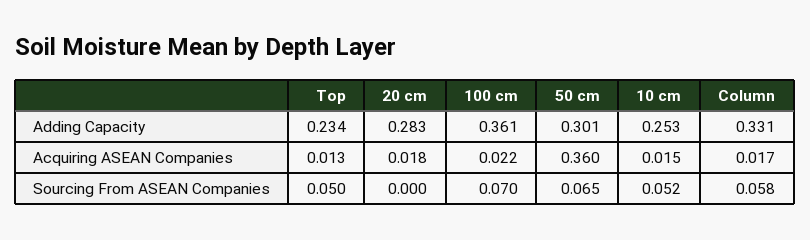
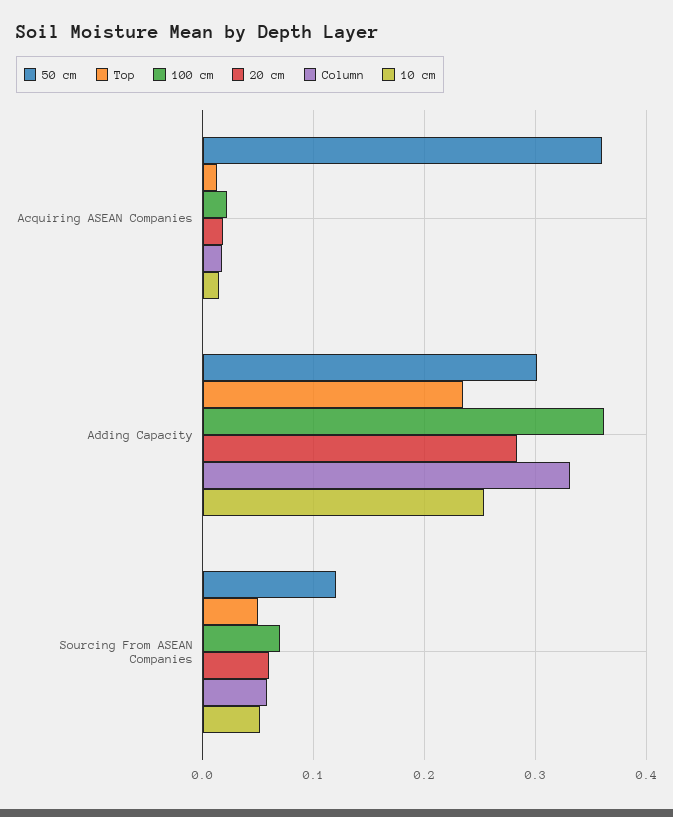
  {
    "Top": {
      "Adding Capacity": 0.234,
      "Acquiring ASEAN Companies": 0.013,
      "Sourcing From ASEAN Companies": 0.05
    },
    "20 cm": {
      "Adding Capacity": 0.283,
      "Acquiring ASEAN Companies": 0.018,
-     "Sourcing From ASEAN Companies": 0
+     "Sourcing From ASEAN Companies": 0.06
    },
    "100 cm": {
      "Adding Capacity": 0.361,
      "Acquiring ASEAN Companies": 0.022,
      "Sourcing From ASEAN Companies": 0.07
    },
    "50 cm": {
      "Adding Capacity": 0.301,
      "Acquiring ASEAN Companies": 0.36,
-     "Sourcing From ASEAN Companies": 0.065
+     "Sourcing From ASEAN Companies": 0.12
    },
    "10 cm": {
      "Adding Capacity": 0.253,
      "Acquiring ASEAN Companies": 0.015,
      "Sourcing From ASEAN Companies": 0.052
    },
    "Column": {
      "Adding Capacity": 0.331,
      "Acquiring ASEAN Companies": 0.017,
      "Sourcing From ASEAN Companies": 0.058
    }
  }

